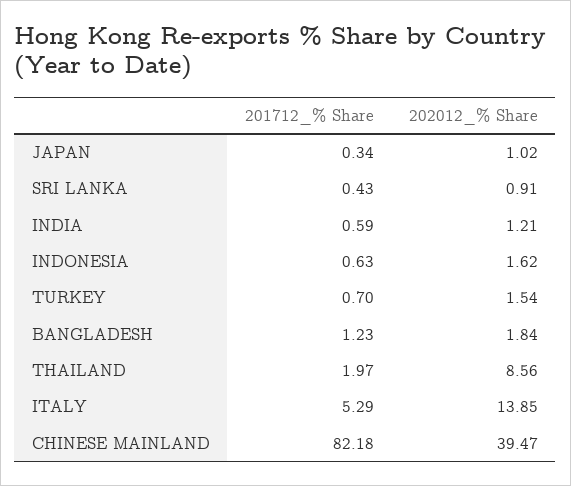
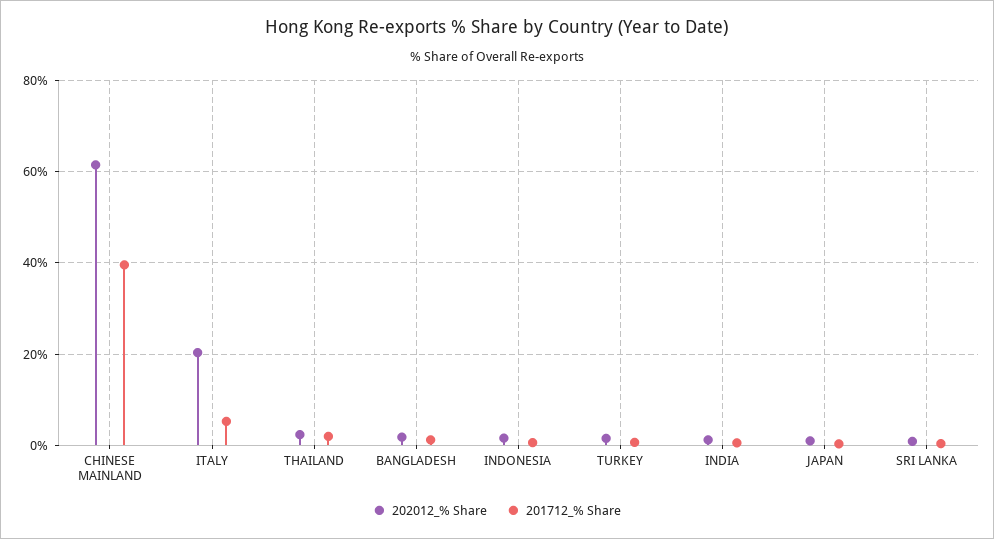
  {
    "201712_% Share": {
      "JAPAN": 0.34,
      "SRI LANKA": 0.43,
      "INDIA": 0.59,
      "INDONESIA": 0.63,
      "TURKEY": 0.7,
      "BANGLADESH": 1.23,
      "THAILAND": 1.97,
      "ITALY": 5.29,
-     "CHINESE MAINLAND": 82.18
+     "CHINESE MAINLAND": 40
    },
    "202012_% Share": {
      "JAPAN": 1.02,
      "SRI LANKA": 0.91,
      "INDIA": 1.21,
      "INDONESIA": 1.62,
      "TURKEY": 1.54,
      "BANGLADESH": 1.84,
-     "THAILAND": 8.56,
+     "THAILAND": 2,
-     "ITALY": 13.85,
+     "ITALY": 20,
-     "CHINESE MAINLAND": 39.47
+     "CHINESE MAINLAND": 62
    }
  }

